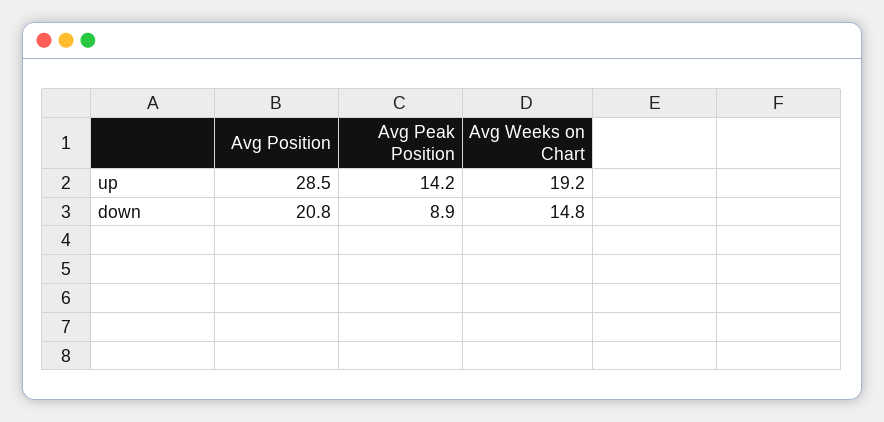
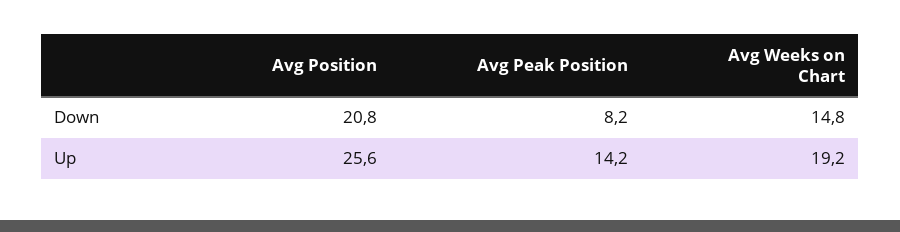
  {
    "Avg Position": {
-     "up": 28.5,
+     "up": 25.6,
      "down": 20.8
    },
    "Avg Peak Position": {
      "up": 14.2,
-     "down": 8.9
+     "down": 8.2
    },
    "Avg Weeks on Chart": {
      "up": 19.2,
      "down": 14.8
    }
  }

